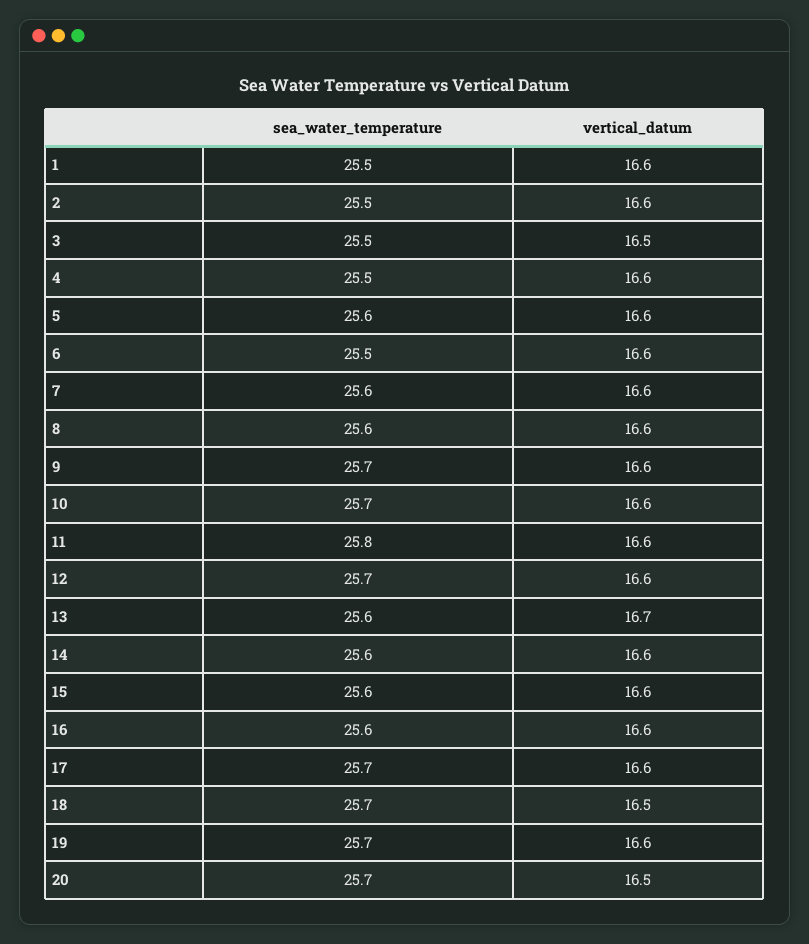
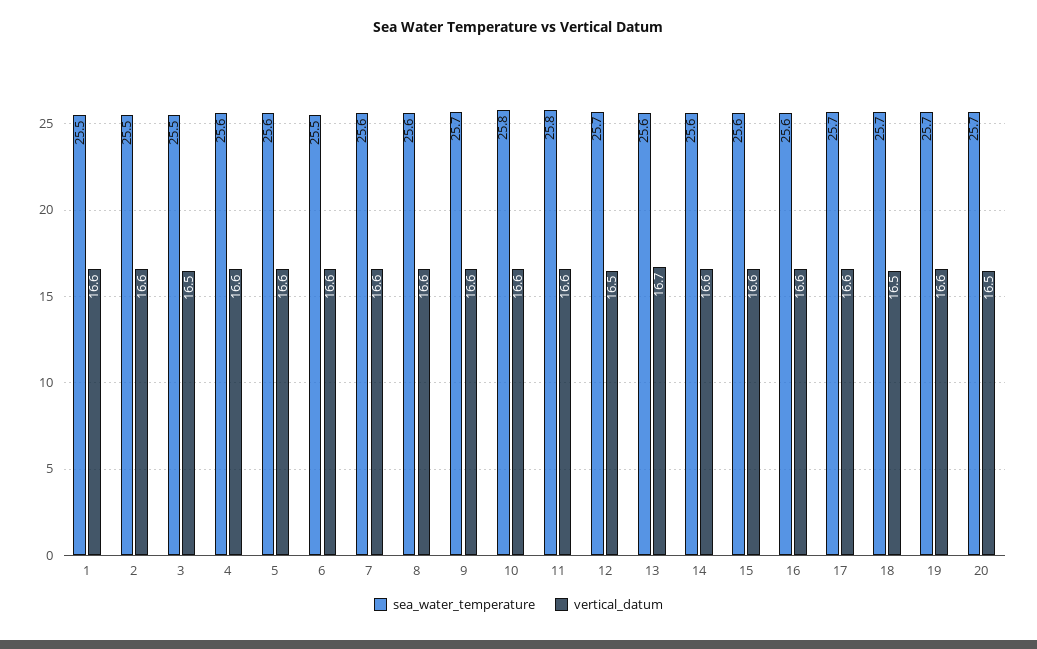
  {
    "sea_water_temperature": {
      "1": 25.5,
      "2": 25.5,
      "3": 25.5,
-     "4": 25.5,
+     "4": 25.6,
      "5": 25.6,
      "6": 25.5,
      "7": 25.6,
      "8": 25.6,
      "9": 25.7,
-     "10": 25.7,
+     "10": 25.8,
      "11": 25.8,
      "12": 25.7,
      "13": 25.6,
      "14": 25.6,
      "15": 25.6,
      "16": 25.6,
      "17": 25.7,
      "18": 25.7,
      "19": 25.7,
      "20": 25.7
    },
    "vertical_datum": {
      "1": 16.6,
      "2": 16.6,
      "3": 16.5,
      "4": 16.6,
      "5": 16.6,
      "6": 16.6,
      "7": 16.6,
      "8": 16.6,
      "9": 16.6,
      "10": 16.6,
      "11": 16.6,
-     "12": 16.6,
+     "12": 16.5,
      "13": 16.7,
      "14": 16.6,
      "15": 16.6,
      "16": 16.6,
      "17": 16.6,
      "18": 16.5,
      "19": 16.6,
      "20": 16.5
    }
  }

